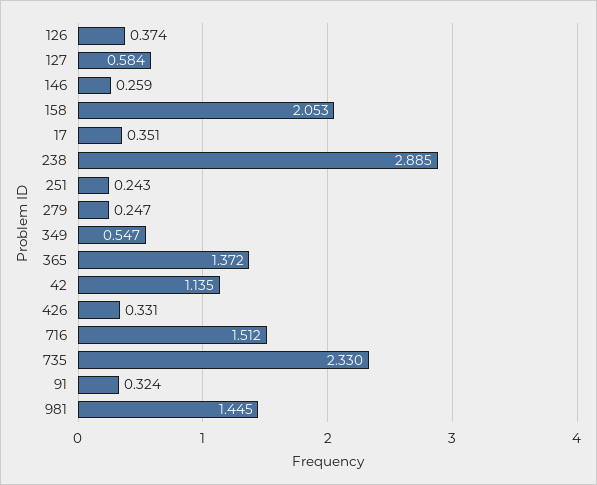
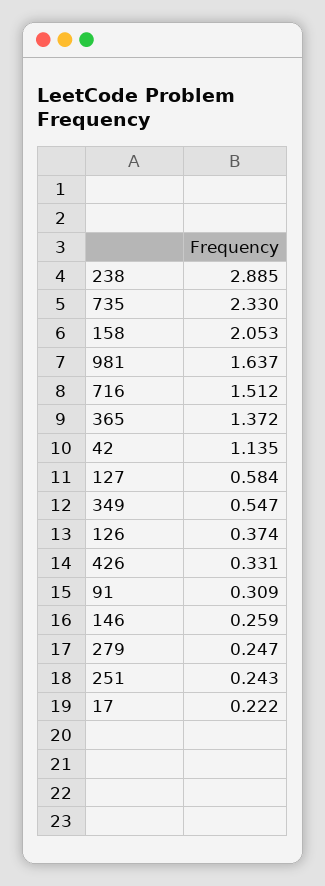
  {
    "126": 0.374,
    "127": 0.584,
    "146": 0.259,
    "158": 2.053,
-   "17": 0.351,
+   "17": 0.222,
    "238": 2.885,
    "251": 0.243,
    "279": 0.247,
    "349": 0.547,
    "365": 1.372,
    "42": 1.135,
    "426": 0.331,
    "716": 1.512,
    "735": 2.33,
-   "91": 0.324,
+   "91": 0.309,
-   "981": 1.445
+   "981": 1.637
  }

